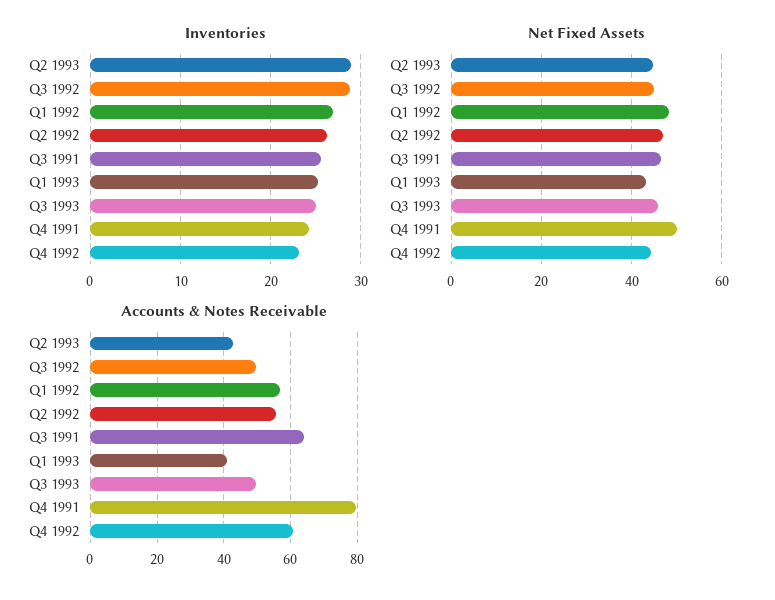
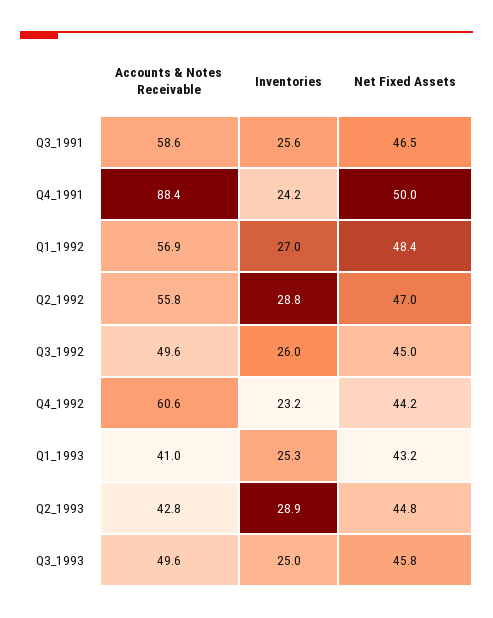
  {
    "Inventories": {
      "Q2 1993": 28.9,
-     "Q3 1992": 29,
+     "Q3 1992": 26,
      "Q1 1992": 27,
-     "Q2 1992": 26,
+     "Q2 1992": 28.8,
      "Q3 1991": 25.6,
      "Q1 1993": 25.3,
      "Q3 1993": 25,
      "Q4 1991": 24.2,
      "Q4 1992": 23.2
    },
    "Net Fixed Assets": {
      "Q2 1993": 44.8,
      "Q3 1992": 45,
      "Q1 1992": 48.4,
      "Q2 1992": 47,
      "Q3 1991": 46.5,
      "Q1 1993": 43.2,
      "Q3 1993": 45.8,
      "Q4 1991": 50,
      "Q4 1992": 44.2
    },
    "Accounts & Notes Receivable": {
      "Q2 1993": 42.8,
      "Q3 1992": 49.6,
      "Q1 1992": 56.9,
      "Q2 1992": 55.8,
-     "Q3 1991": 64,
+     "Q3 1991": 58.6,
      "Q1 1993": 41,
      "Q3 1993": 49.6,
-     "Q4 1991": 80,
+     "Q4 1991": 88.4,
      "Q4 1992": 60.6
    }
  }

